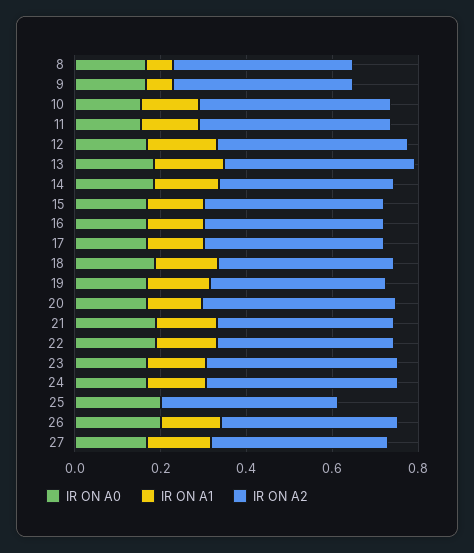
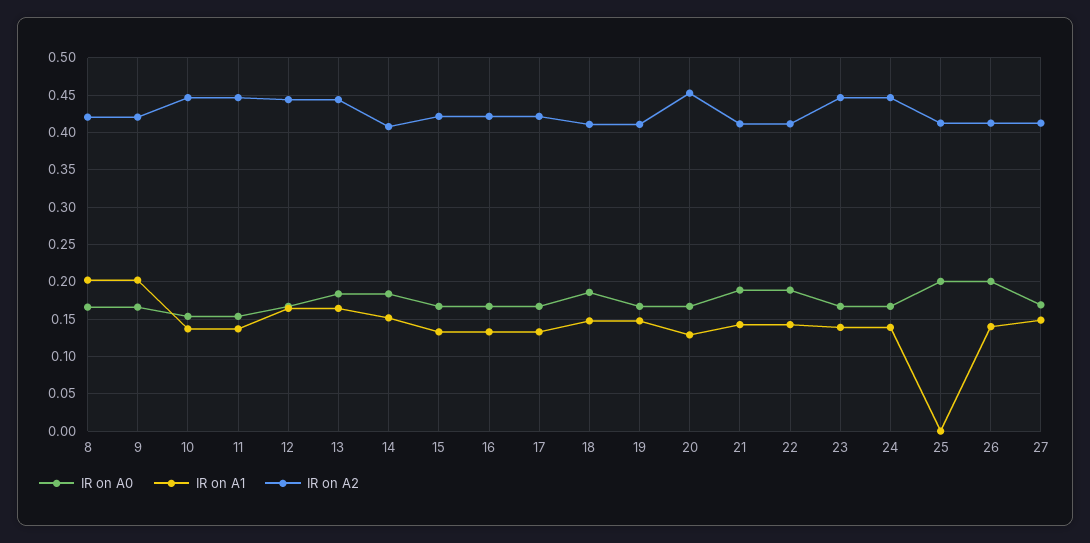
  {
    "IR ON A0": {
      "8": 0.17,
      "9": 0.17,
      "10": 0.15,
      "11": 0.15,
      "12": 0.17,
      "13": 0.18,
      "14": 0.18,
      "15": 0.17,
      "16": 0.17,
      "17": 0.17,
      "18": 0.19,
      "19": 0.17,
      "20": 0.17,
      "21": 0.19,
      "22": 0.19,
      "23": 0.17,
      "24": 0.17,
      "25": 0.2,
      "26": 0.2,
      "27": 0.17
    },
    "IR ON A1": {
-     "8": 0.05,
+     "8": 0.2,
-     "9": 0.05,
+     "9": 0.2,
      "10": 0.14,
      "11": 0.14,
      "12": 0.16,
      "13": 0.16,
      "14": 0.15,
      "15": 0.13,
      "16": 0.13,
      "17": 0.13,
      "18": 0.15,
      "19": 0.15,
      "20": 0.13,
      "21": 0.14,
      "22": 0.14,
      "23": 0.14,
      "24": 0.14,
      "25": 0,
      "26": 0.14,
      "27": 0.15
    },
    "IR ON A2": {
      "8": 0.42,
      "9": 0.42,
      "10": 0.45,
      "11": 0.45,
      "12": 0.44,
      "13": 0.44,
      "14": 0.41,
      "15": 0.42,
      "16": 0.42,
      "17": 0.42,
      "18": 0.41,
      "19": 0.41,
      "20": 0.45,
      "21": 0.41,
      "22": 0.41,
      "23": 0.45,
      "24": 0.45,
      "25": 0.41,
      "26": 0.41,
      "27": 0.41
    }
  }

